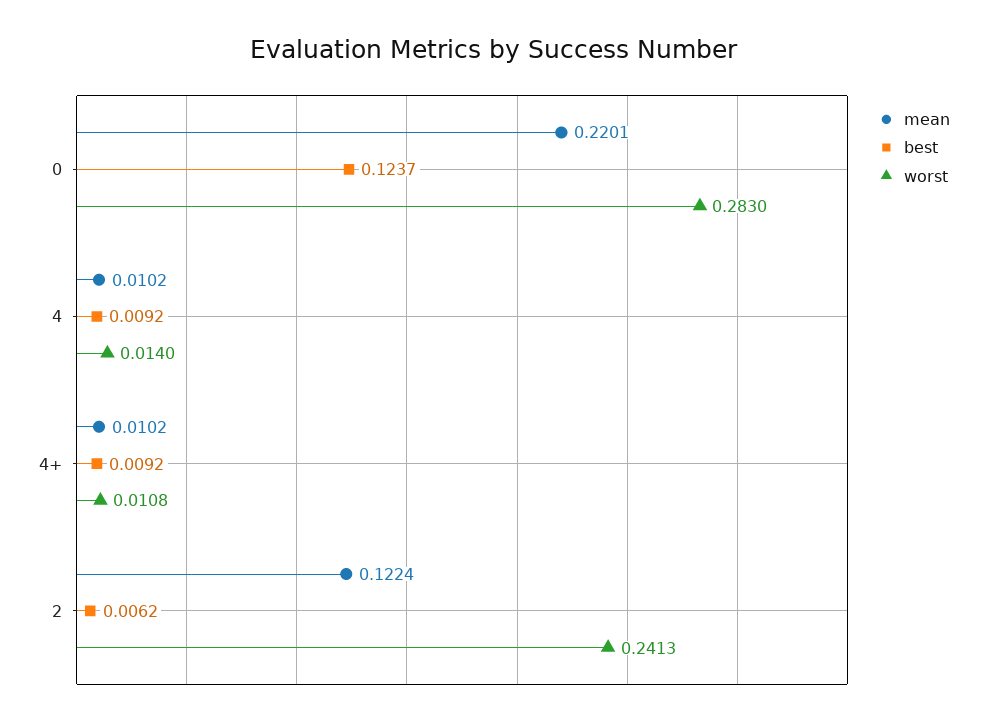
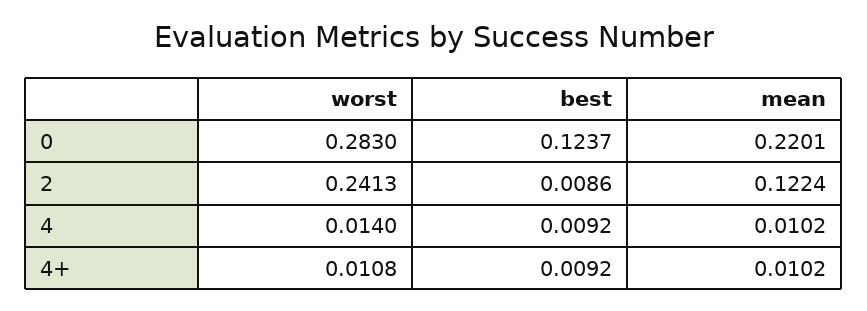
  {
    "mean": {
      "0": 0.2201,
      "4": 0.0102,
      "4+": 0.0102,
      "2": 0.1224
    },
    "best": {
      "0": 0.1237,
      "4": 0.0092,
      "4+": 0.0092,
-     "2": 0.0062
+     "2": 0.0086
    },
    "worst": {
      "0": 0.283,
      "4": 0.014,
      "4+": 0.0108,
      "2": 0.2413
    }
  }

